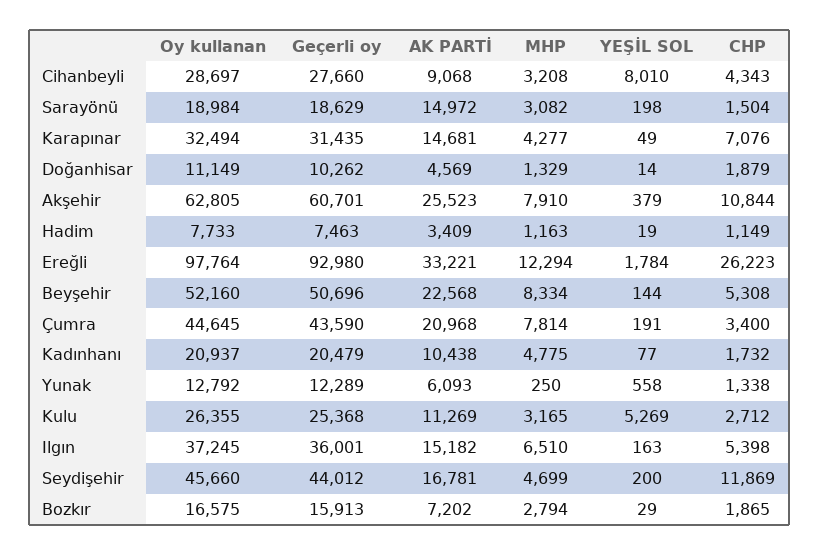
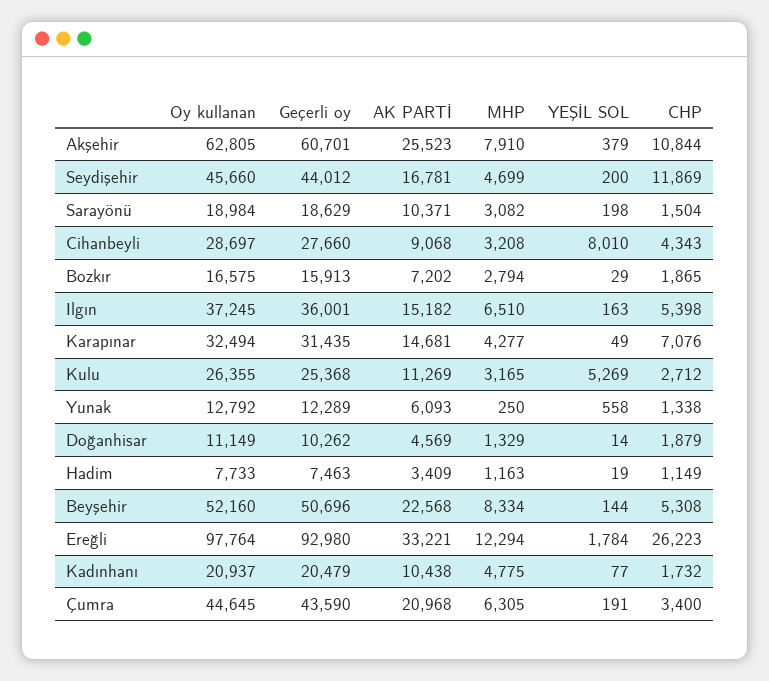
  {
    "Oy kullanan": {
      "Cihanbeyli": 28697,
      "Sarayönü": 18984,
      "Karapınar": 32494,
      "Doğanhisar": 11149,
      "Akşehir": 62805,
      "Hadim": 7733,
      "Ereğli": 97764,
      "Beyşehir": 52160,
      "Çumra": 44645,
      "Kadınhanı": 20937,
      "Yunak": 12792,
      "Kulu": 26355,
      "Ilgın": 37245,
      "Seydişehir": 45660,
      "Bozkır": 16575
    },
    "Geçerli oy": {
      "Cihanbeyli": 27660,
      "Sarayönü": 18629,
      "Karapınar": 31435,
      "Doğanhisar": 10262,
      "Akşehir": 60701,
      "Hadim": 7463,
      "Ereğli": 92980,
      "Beyşehir": 50696,
      "Çumra": 43590,
      "Kadınhanı": 20479,
      "Yunak": 12289,
      "Kulu": 25368,
      "Ilgın": 36001,
      "Seydişehir": 44012,
      "Bozkır": 15913
    },
    "AK PARTİ": {
      "Cihanbeyli": 9068,
-     "Sarayönü": 14972,
+     "Sarayönü": 10371,
      "Karapınar": 14681,
      "Doğanhisar": 4569,
      "Akşehir": 25523,
      "Hadim": 3409,
      "Ereğli": 33221,
      "Beyşehir": 22568,
      "Çumra": 20968,
      "Kadınhanı": 10438,
      "Yunak": 6093,
      "Kulu": 11269,
      "Ilgın": 15182,
      "Seydişehir": 16781,
      "Bozkır": 7202
    },
    "MHP": {
      "Cihanbeyli": 3208,
      "Sarayönü": 3082,
      "Karapınar": 4277,
      "Doğanhisar": 1329,
      "Akşehir": 7910,
      "Hadim": 1163,
      "Ereğli": 12294,
      "Beyşehir": 8334,
-     "Çumra": 7814,
+     "Çumra": 6305,
      "Kadınhanı": 4775,
      "Yunak": 250,
      "Kulu": 3165,
      "Ilgın": 6510,
      "Seydişehir": 4699,
      "Bozkır": 2794
    },
    "YEŞİL SOL": {
      "Cihanbeyli": 8010,
      "Sarayönü": 198,
      "Karapınar": 49,
      "Doğanhisar": 14,
      "Akşehir": 379,
      "Hadim": 19,
      "Ereğli": 1784,
      "Beyşehir": 144,
      "Çumra": 191,
      "Kadınhanı": 77,
      "Yunak": 558,
      "Kulu": 5269,
      "Ilgın": 163,
      "Seydişehir": 200,
      "Bozkır": 29
    },
    "CHP": {
      "Cihanbeyli": 4343,
      "Sarayönü": 1504,
      "Karapınar": 7076,
      "Doğanhisar": 1879,
      "Akşehir": 10844,
      "Hadim": 1149,
      "Ereğli": 26223,
      "Beyşehir": 5308,
      "Çumra": 3400,
      "Kadınhanı": 1732,
      "Yunak": 1338,
      "Kulu": 2712,
      "Ilgın": 5398,
      "Seydişehir": 11869,
      "Bozkır": 1865
    }
  }

